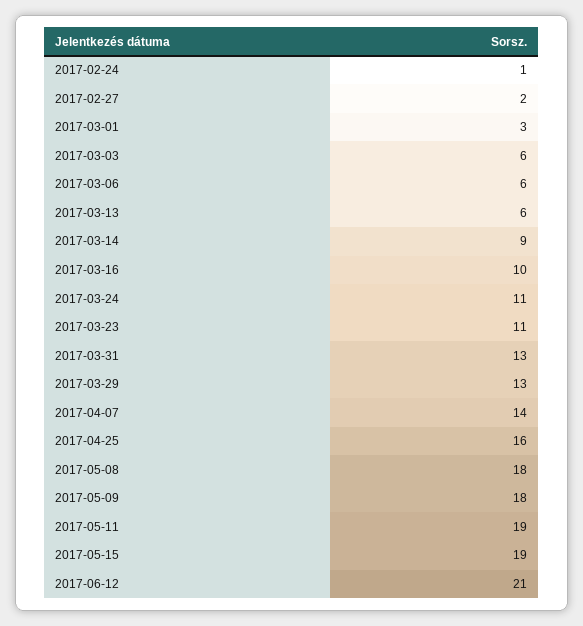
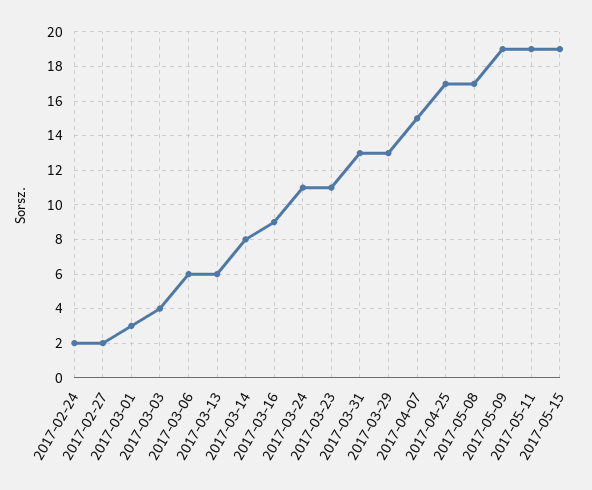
  {
-   "2017-02-24": 1,
+   "2017-02-24": 2,
    "2017-02-27": 2,
    "2017-03-01": 3,
-   "2017-03-03": 6,
+   "2017-03-03": 4,
    "2017-03-06": 6,
    "2017-03-13": 6,
-   "2017-03-14": 9,
+   "2017-03-14": 8,
-   "2017-03-16": 10,
+   "2017-03-16": 9,
    "2017-03-24": 11,
    "2017-03-23": 11,
    "2017-03-31": 13,
    "2017-03-29": 13,
-   "2017-04-07": 14,
+   "2017-04-07": 15,
-   "2017-04-25": 16,
+   "2017-04-25": 17,
-   "2017-05-08": 18,
+   "2017-05-08": 17,
-   "2017-05-09": 18,
+   "2017-05-09": 19,
    "2017-05-11": 19,
-   "2017-05-15": 19,
+   "2017-05-15": 19
-   "2017-06-12": 21
  }

